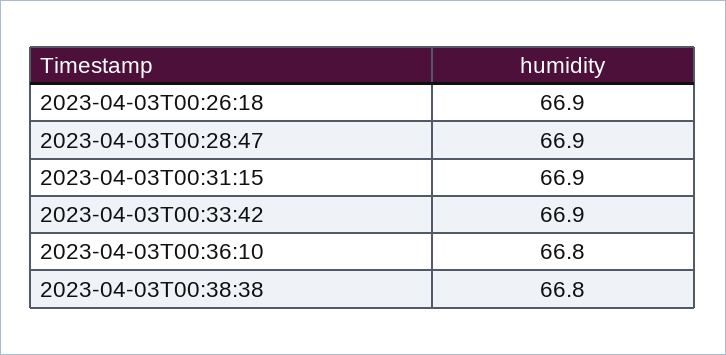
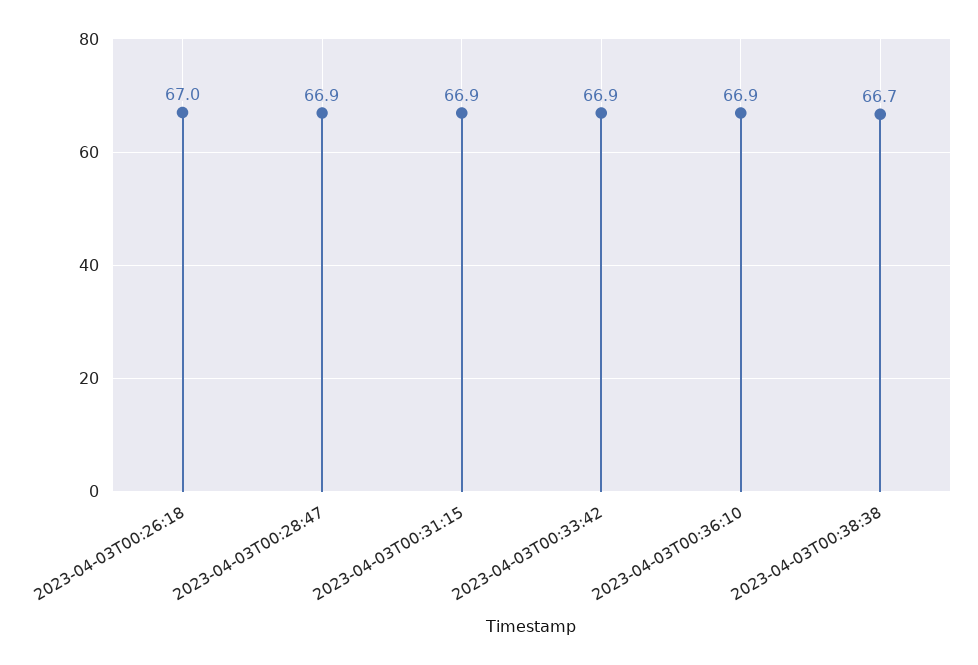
  {
-   "2023-04-03T00:26:18": 66.9,
+   "2023-04-03T00:26:18": 67,
    "2023-04-03T00:28:47": 66.9,
    "2023-04-03T00:31:15": 66.9,
    "2023-04-03T00:33:42": 66.9,
-   "2023-04-03T00:36:10": 66.8,
+   "2023-04-03T00:36:10": 66.9,
-   "2023-04-03T00:38:38": 66.8
+   "2023-04-03T00:38:38": 66.7
  }

